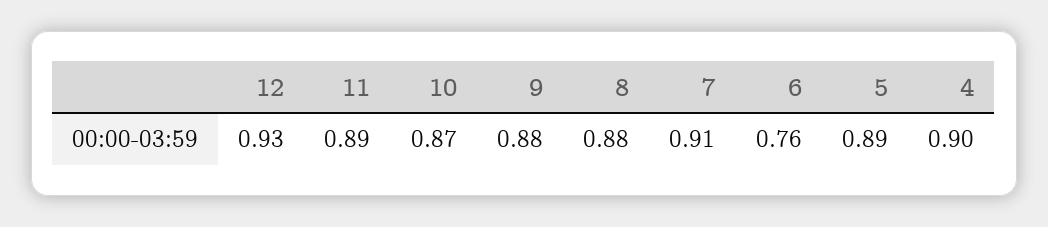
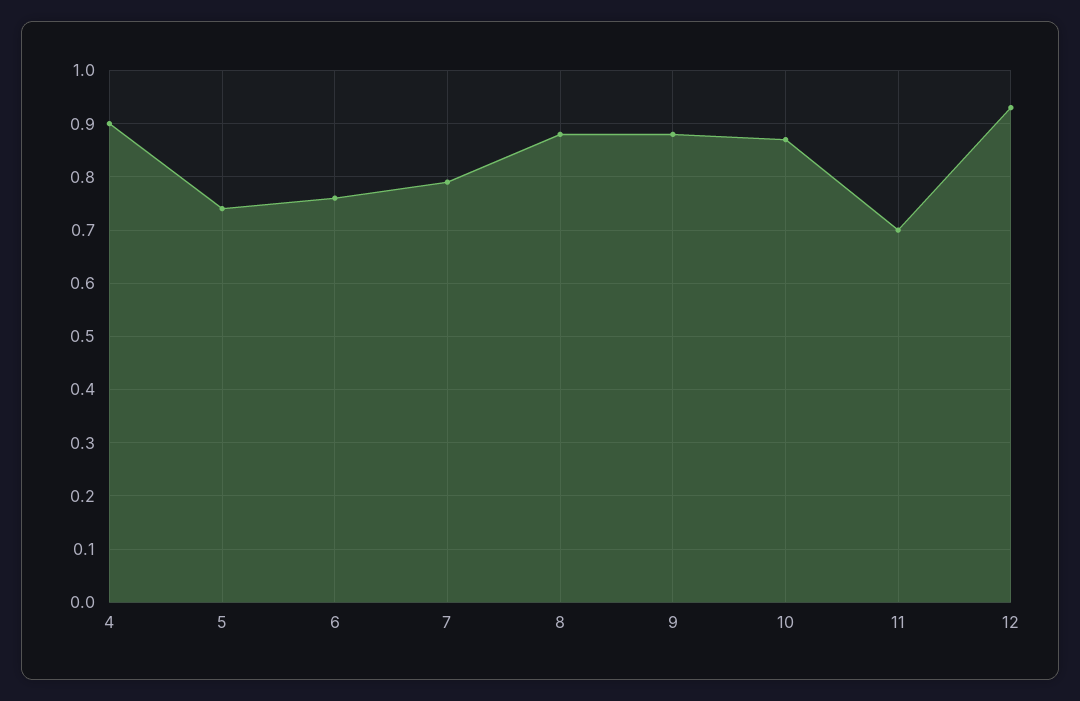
  {
    "12": 0.93,
-   "11": 0.89,
+   "11": 0.7,
    "10": 0.87,
    "9": 0.88,
    "8": 0.88,
-   "7": 0.91,
+   "7": 0.8,
    "6": 0.76,
-   "5": 0.89,
+   "5": 0.75,
    "4": 0.9
  }

